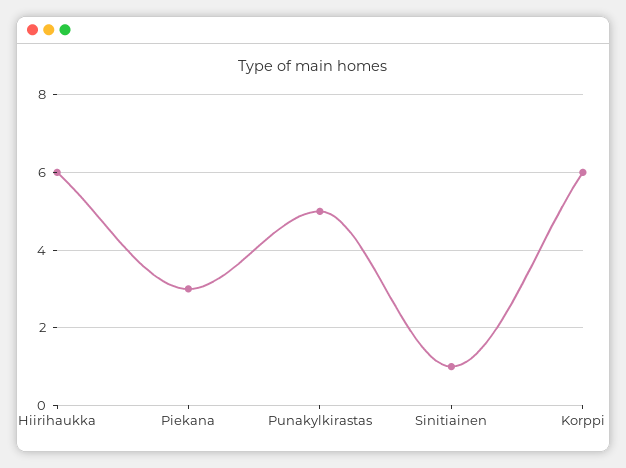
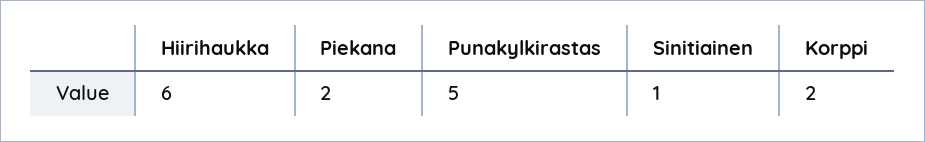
  {
    "Hiirihaukka": 6,
-   "Piekana": 3,
+   "Piekana": 2,
    "Punakylkirastas": 5,
    "Sinitiainen": 1,
-   "Korppi": 6
+   "Korppi": 2
  }

